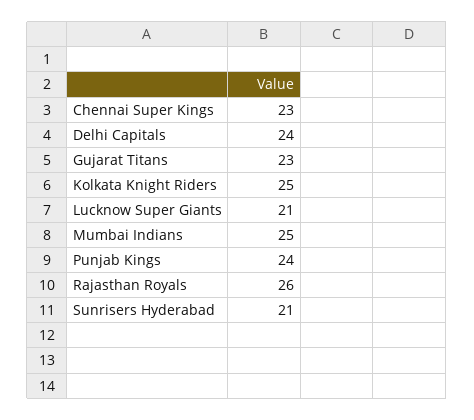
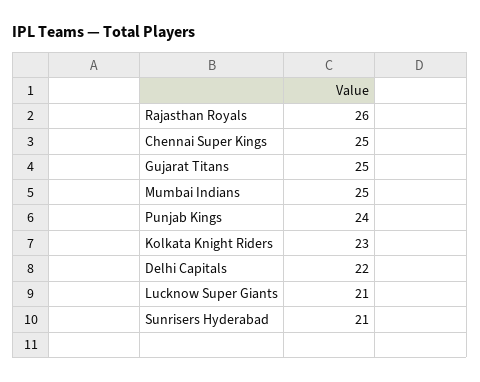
  {
-   "Chennai Super Kings": 23,
+   "Chennai Super Kings": 25,
-   "Delhi Capitals": 24,
+   "Delhi Capitals": 22,
-   "Gujarat Titans": 23,
+   "Gujarat Titans": 25,
-   "Kolkata Knight Riders": 25,
+   "Kolkata Knight Riders": 23,
    "Lucknow Super Giants": 21,
    "Mumbai Indians": 25,
    "Punjab Kings": 24,
    "Rajasthan Royals": 26,
    "Sunrisers Hyderabad": 21
  }

